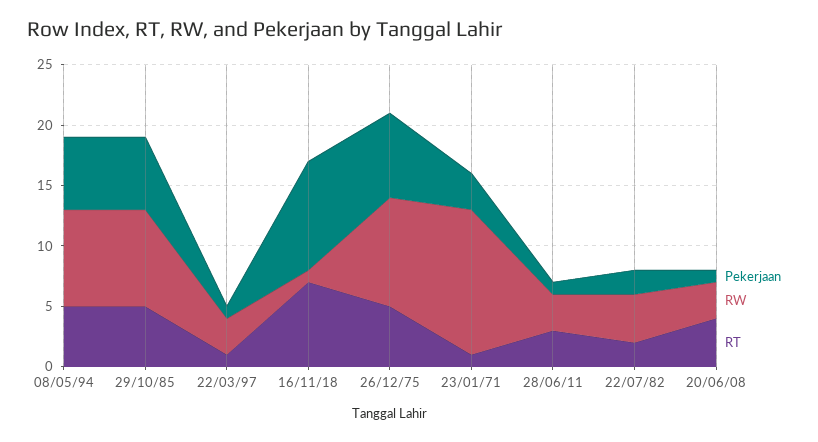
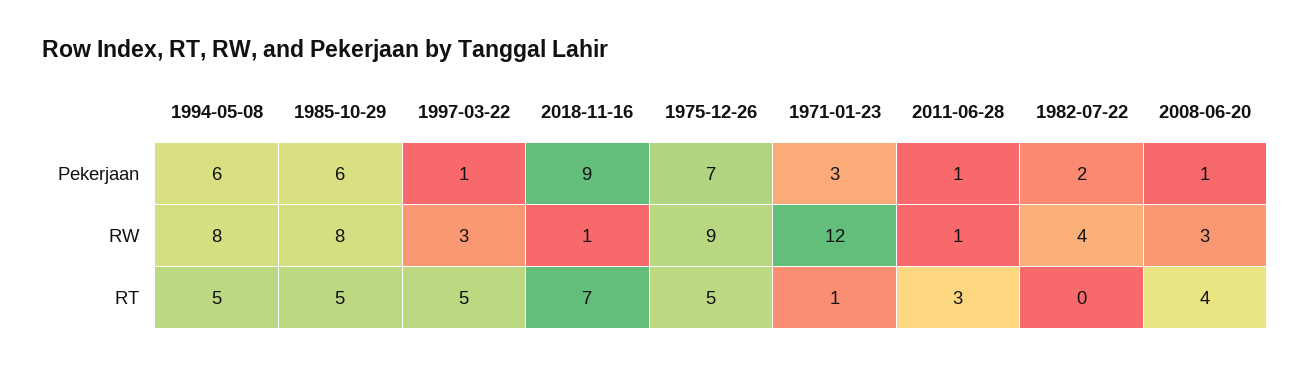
  {
    "Pekerjaan": {
      "08/05/94": 6,
      "29/10/85": 6,
      "22/03/97": 1,
      "16/11/18": 9,
      "26/12/75": 7,
      "23/01/71": 3,
      "28/06/11": 1,
      "22/07/82": 2,
      "20/06/08": 1
    },
    "RW": {
      "08/05/94": 8,
      "29/10/85": 8,
      "22/03/97": 3,
      "16/11/18": 1,
      "26/12/75": 9,
      "23/01/71": 12,
-     "28/06/11": 3,
+     "28/06/11": 1,
      "22/07/82": 4,
      "20/06/08": 3
    },
    "RT": {
      "08/05/94": 5,
      "29/10/85": 5,
-     "22/03/97": 1,
+     "22/03/97": 5,
      "16/11/18": 7,
      "26/12/75": 5,
      "23/01/71": 1,
      "28/06/11": 3,
-     "22/07/82": 2,
+     "22/07/82": 0,
      "20/06/08": 4
    }
  }

